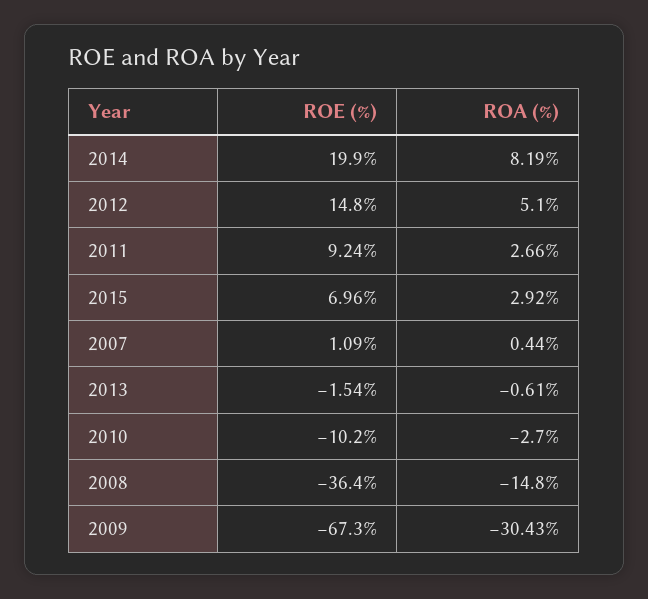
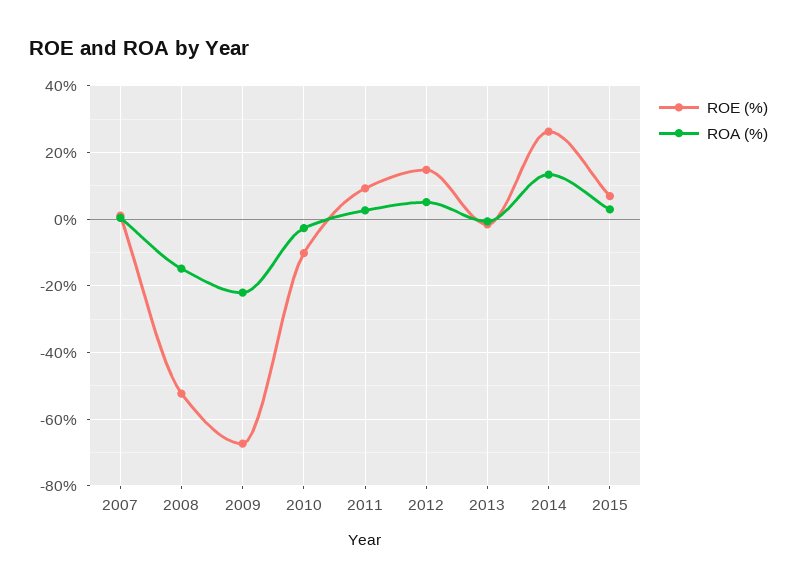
  {
    "ROE (%)": {
-     "2014": 19.9,
+     "2014": 26,
      "2012": 14.8,
      "2011": 9.24,
      "2015": 6.96,
      "2007": 1.09,
      "2013": -1.54,
      "2010": -10.2,
-     "2008": -36.4,
+     "2008": -52,
      "2009": -67.3
    },
    "ROA (%)": {
-     "2014": 8.19,
+     "2014": 14,
      "2012": 5.1,
      "2011": 2.66,
      "2015": 2.92,
      "2007": 0.44,
      "2013": -0.61,
      "2010": -2.7,
      "2008": -14.8,
-     "2009": -30.43
+     "2009": -22
    }
  }

